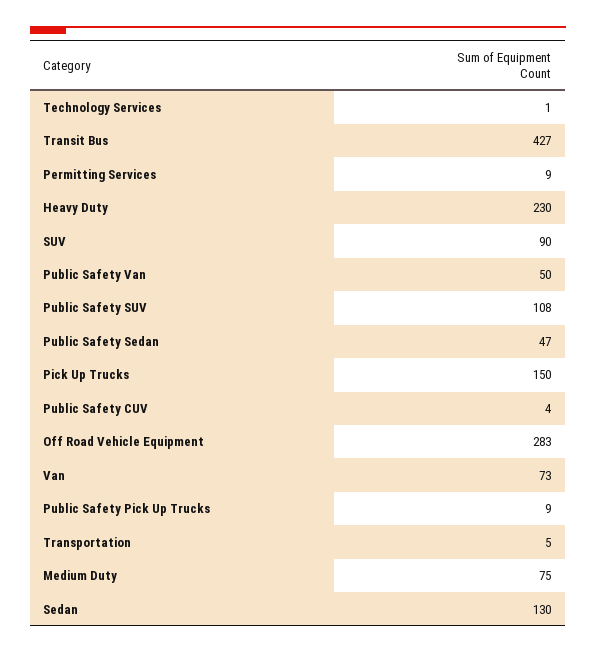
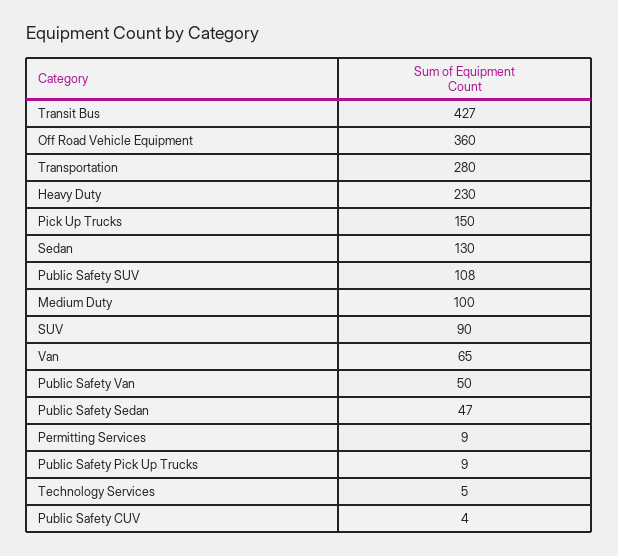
  {
-   "Technology Services": 1,
+   "Technology Services": 5,
    "Transit Bus": 427,
    "Permitting Services": 9,
    "Heavy Duty": 230,
    "SUV": 90,
    "Public Safety Van": 50,
    "Public Safety SUV": 108,
    "Public Safety Sedan": 47,
    "Pick Up Trucks": 150,
    "Public Safety CUV": 4,
-   "Off Road Vehicle Equipment": 283,
+   "Off Road Vehicle Equipment": 360,
-   "Van": 73,
+   "Van": 65,
    "Public Safety Pick Up Trucks": 9,
-   "Transportation": 5,
+   "Transportation": 280,
-   "Medium Duty": 75,
+   "Medium Duty": 100,
    "Sedan": 130
  }

